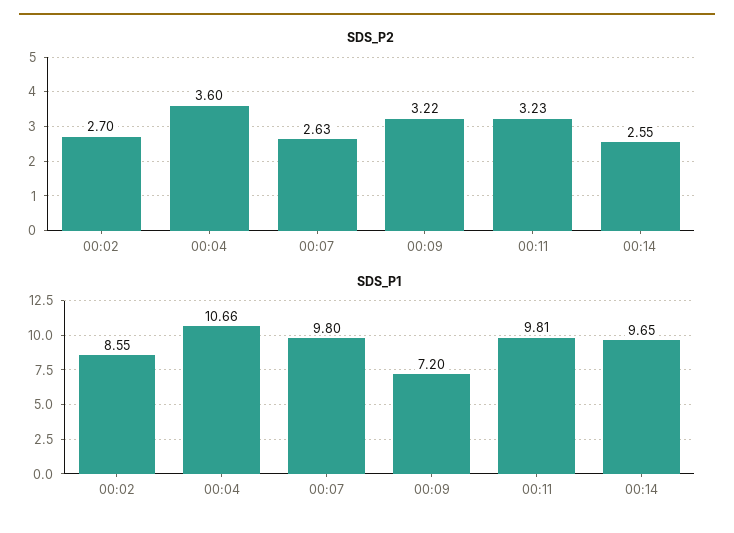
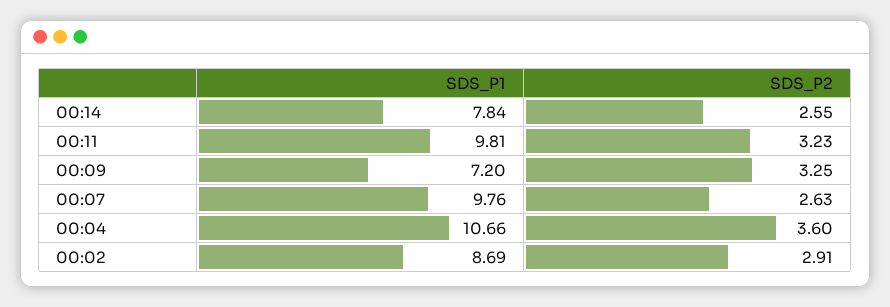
  {
    "SDS_P2": {
-     "00:02": 2.7,
+     "00:02": 2.91,
      "00:04": 3.6,
      "00:07": 2.63,
-     "00:09": 3.22,
+     "00:09": 3.25,
      "00:11": 3.23,
      "00:14": 2.55
    },
    "SDS_P1": {
-     "00:02": 8.55,
+     "00:02": 8.69,
      "00:04": 10.66,
-     "00:07": 9.8,
+     "00:07": 9.76,
      "00:09": 7.2,
      "00:11": 9.81,
-     "00:14": 9.65
+     "00:14": 7.84
    }
  }

